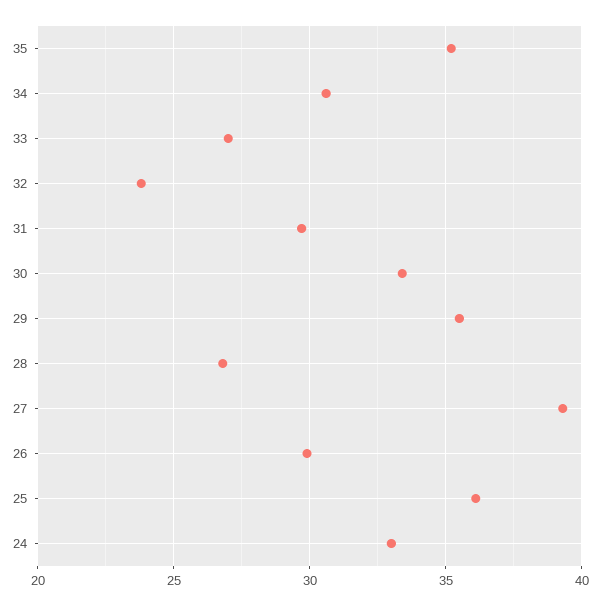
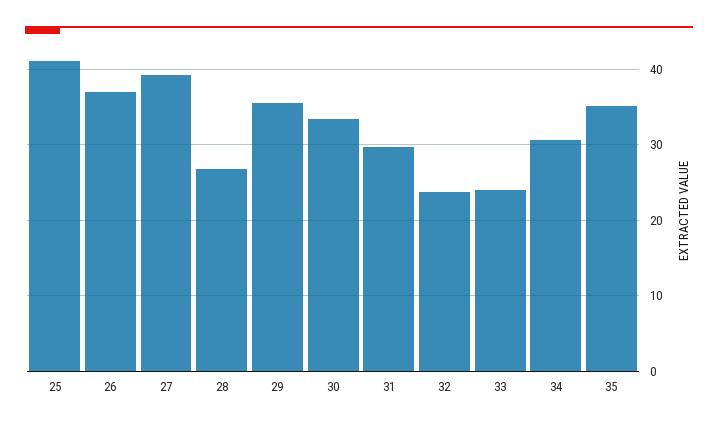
  {
    "35": 35,
    "34": 30.5,
-   "33": 27,
+   "33": 24,
    "32": 24,
    "31": 29.5,
    "30": 33.5,
    "29": 35.5,
    "28": 27,
    "27": 39.5,
-   "26": 30,
+   "26": 37,
-   "25": 36,
+   "25": 41
-   "24": 33
  }

